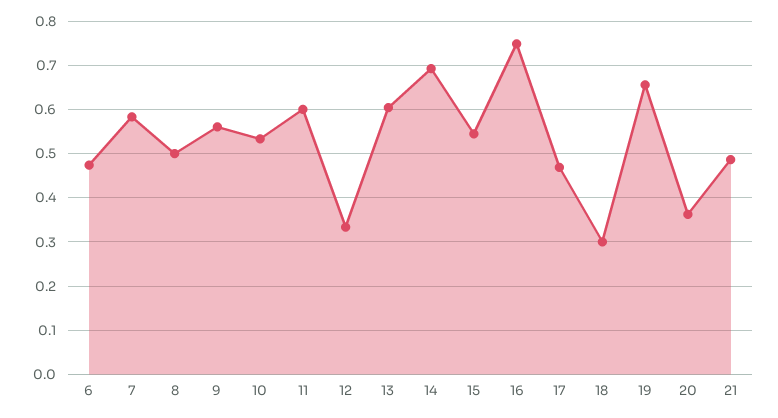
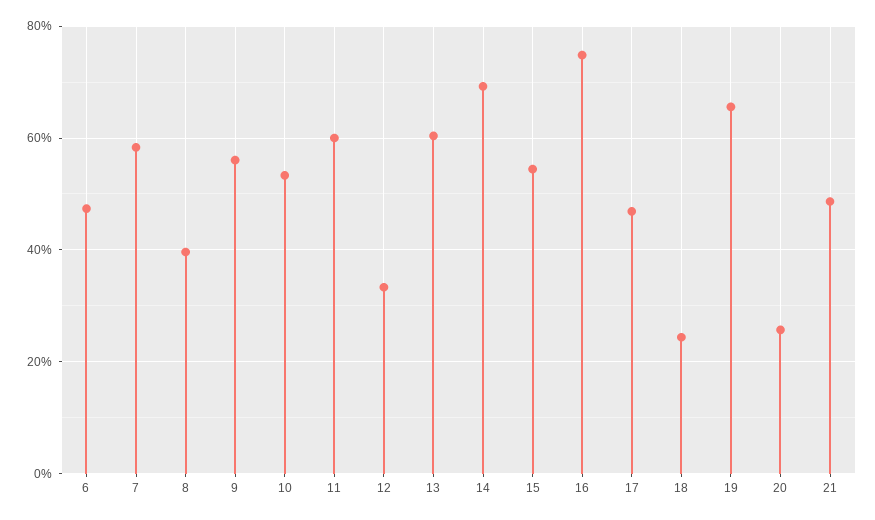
  {
    "6": 0.48,
    "7": 0.58,
-   "8": 0.5,
+   "8": 0.4,
    "9": 0.56,
    "10": 0.54,
    "11": 0.6,
    "12": 0.34,
    "13": 0.6,
    "14": 0.7,
    "15": 0.54,
    "16": 0.74,
    "17": 0.46,
-   "18": 0.3,
+   "18": 0.24,
    "19": 0.66,
-   "20": 0.36,
+   "20": 0.26,
    "21": 0.48
  }

